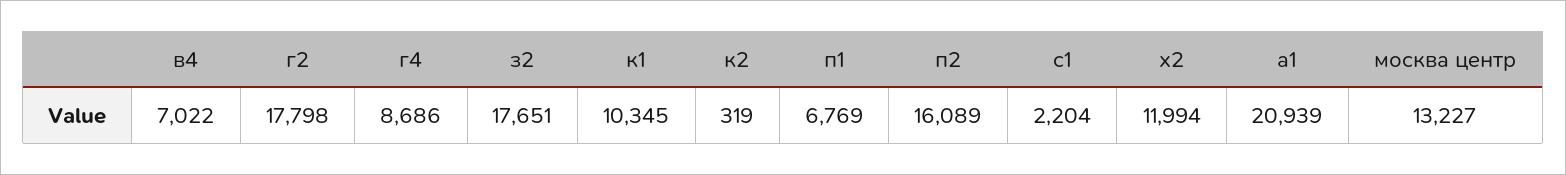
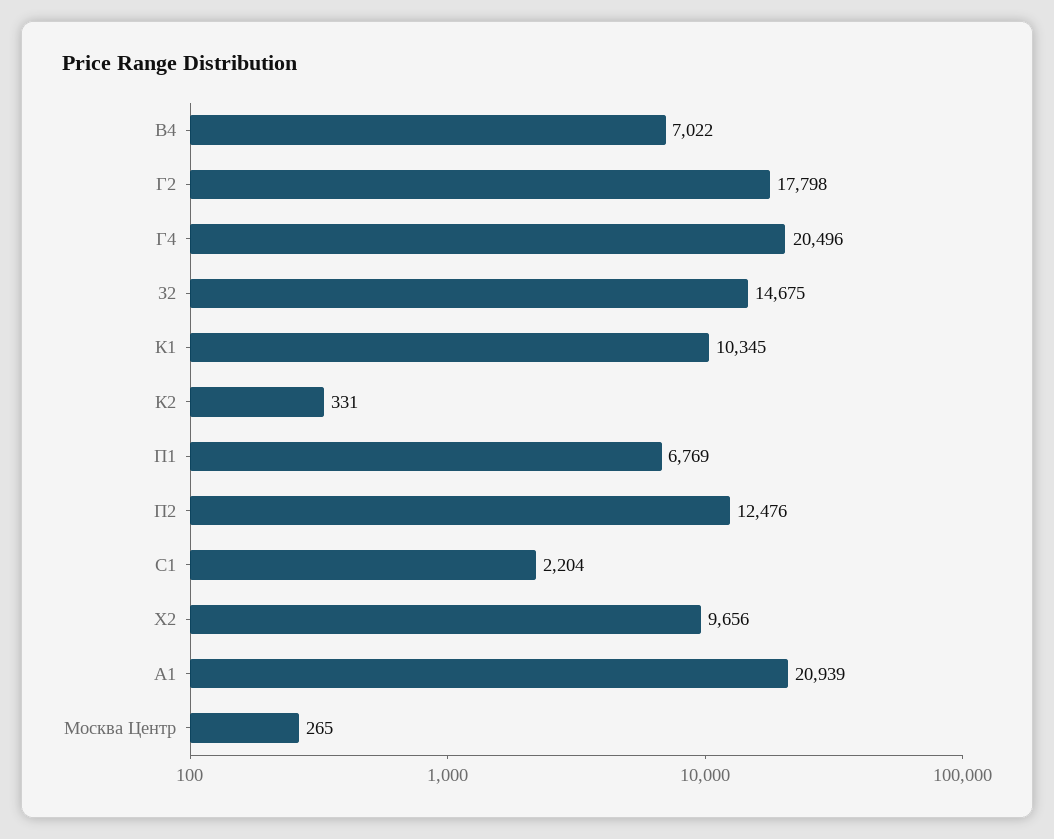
  {
    "в4": 7022,
    "г2": 17798,
-   "г4": 8686,
+   "г4": 20496,
-   "з2": 17651,
+   "з2": 14675,
    "к1": 10345,
-   "к2": 319,
+   "к2": 331,
    "п1": 6769,
-   "п2": 16089,
+   "п2": 12476,
    "с1": 2204,
-   "х2": 11994,
+   "х2": 9656,
    "а1": 20939,
-   "москва центр": 13227
+   "москва центр": 265
  }

